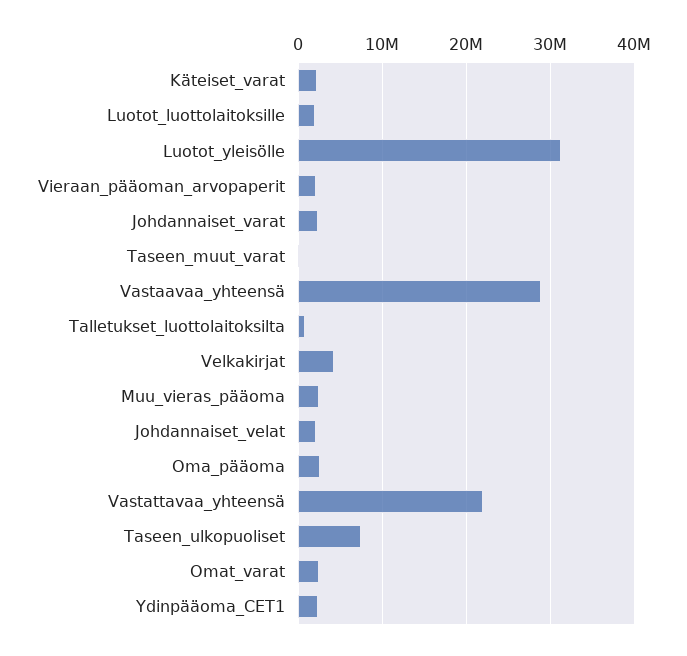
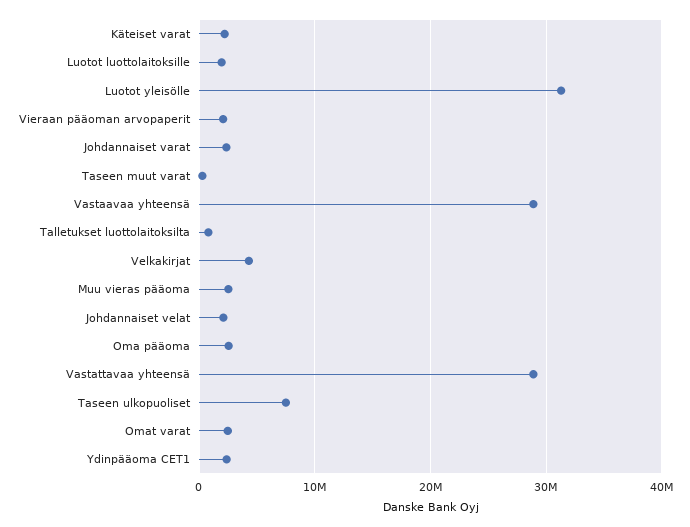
  {
    "Käteiset_varat": 2000000,
    "Luotot_luottolaitoksille": 2000000,
    "Luotot_yleisölle": 31000000,
    "Vieraan_pääoman_arvopaperit": 2000000,
    "Johdannaiset_varat": 2000000,
    "Taseen_muut_varat": 0,
    "Vastaavaa_yhteensä": 29000000,
    "Talletukset_luottolaitoksilta": 1000000,
    "Velkakirjat": 4000000,
    "Muu_vieras_pääoma": 3000000,
    "Johdannaiset_velat": 2000000,
    "Oma_pääoma": 3000000,
-   "Vastattavaa_yhteensä": 22000000,
+   "Vastattavaa_yhteensä": 29000000,
    "Taseen_ulkopuoliset": 7000000,
    "Omat_varat": 2000000,
    "Ydinpääoma_CET1": 2000000
  }

